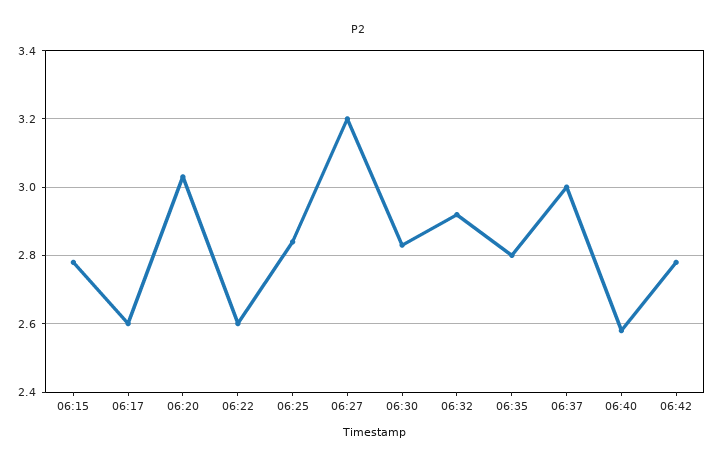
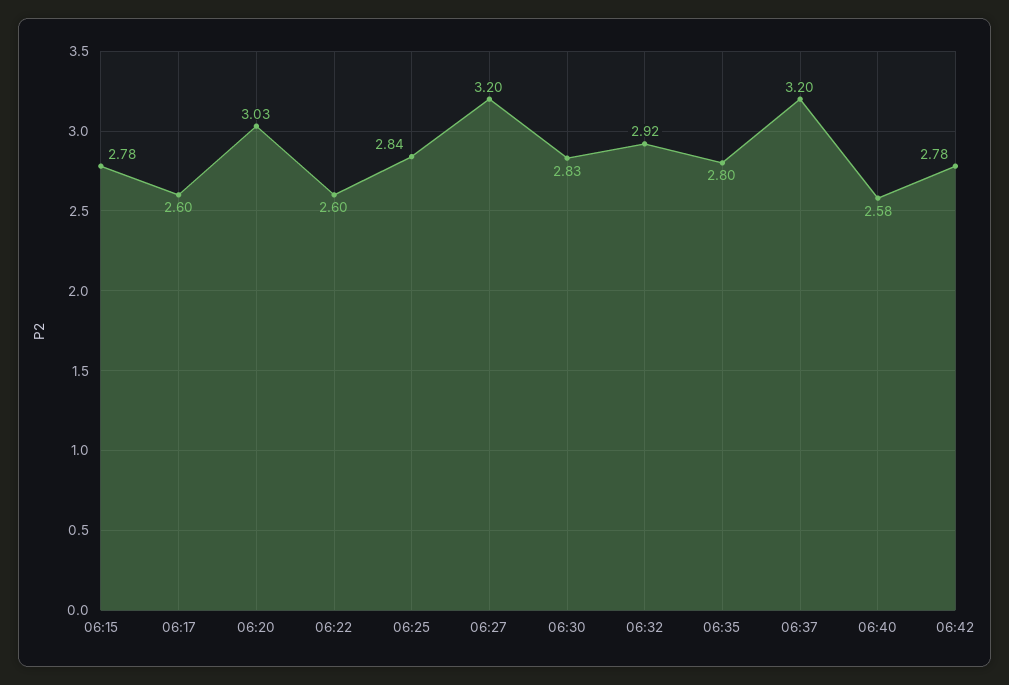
  {
    "06:15": 2.78,
    "06:17": 2.6,
    "06:20": 3.03,
    "06:22": 2.6,
    "06:25": 2.84,
    "06:27": 3.2,
    "06:30": 2.83,
    "06:32": 2.92,
    "06:35": 2.8,
-   "06:37": 3,
+   "06:37": 3.2,
    "06:40": 2.58,
    "06:42": 2.78
  }

